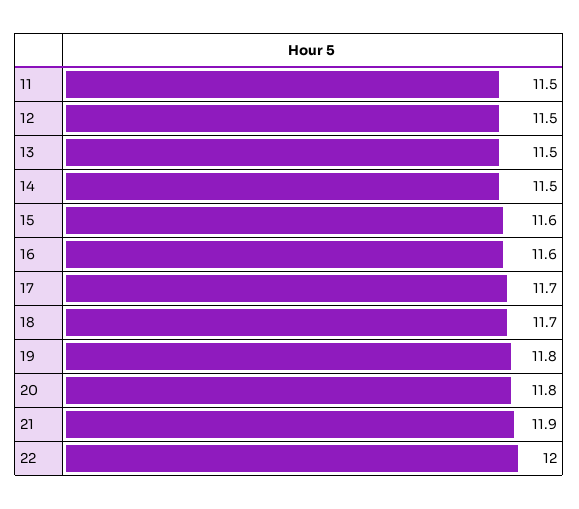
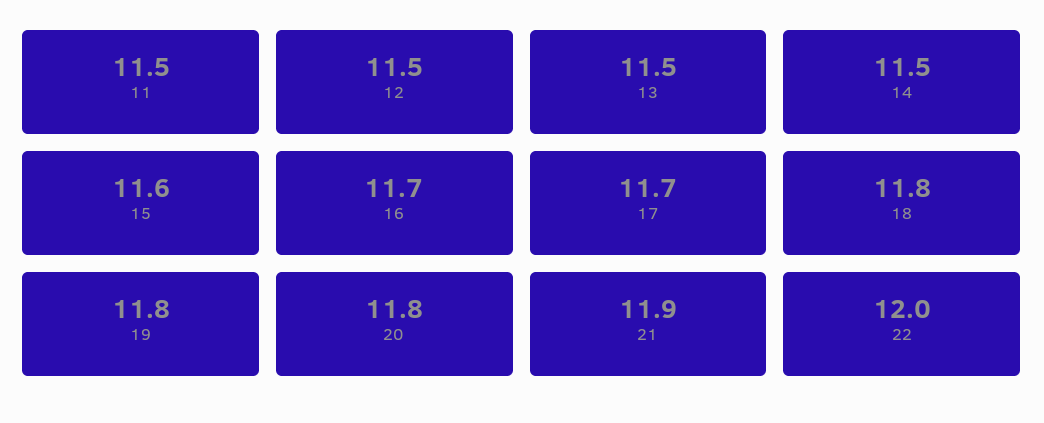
  {
    "11": 11.5,
    "12": 11.5,
    "13": 11.5,
    "14": 11.5,
    "15": 11.6,
-   "16": 11.6,
+   "16": 11.7,
    "17": 11.7,
-   "18": 11.7,
+   "18": 11.8,
    "19": 11.8,
    "20": 11.8,
    "21": 11.9,
    "22": 12
  }

